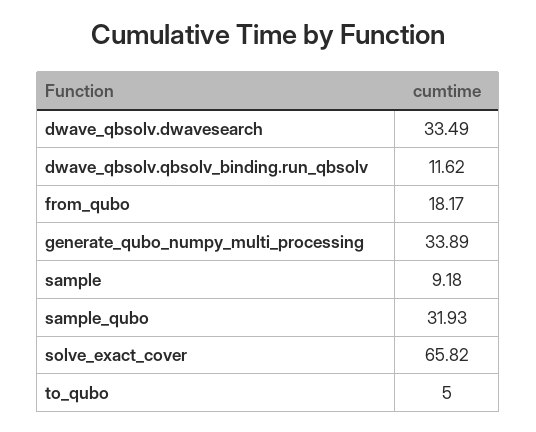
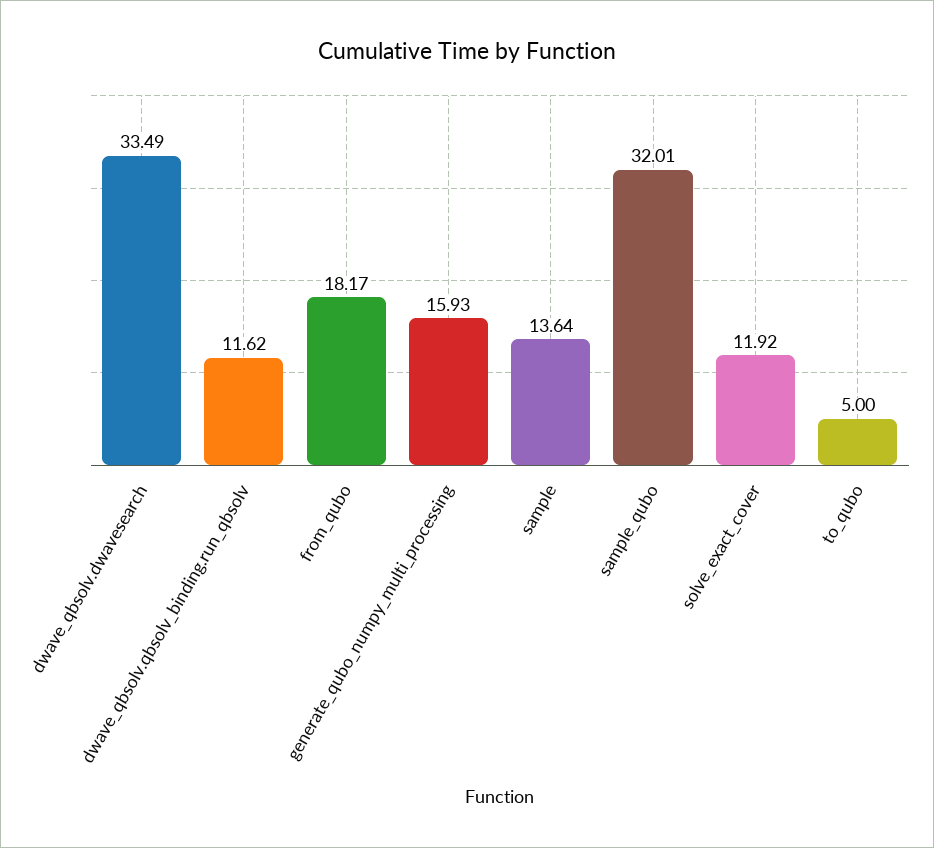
  {
    "dwave_qbsolv.dwavesearch": 33.49,
    "dwave_qbsolv.qbsolv_binding.run_qbsolv": 11.62,
    "from_qubo": 18.17,
-   "generate_qubo_numpy_multi_processing": 33.89,
+   "generate_qubo_numpy_multi_processing": 15.93,
-   "sample": 9.18,
+   "sample": 13.64,
-   "sample_qubo": 31.93,
+   "sample_qubo": 32.01,
-   "solve_exact_cover": 65.82,
+   "solve_exact_cover": 11.92,
    "to_qubo": 5
  }

